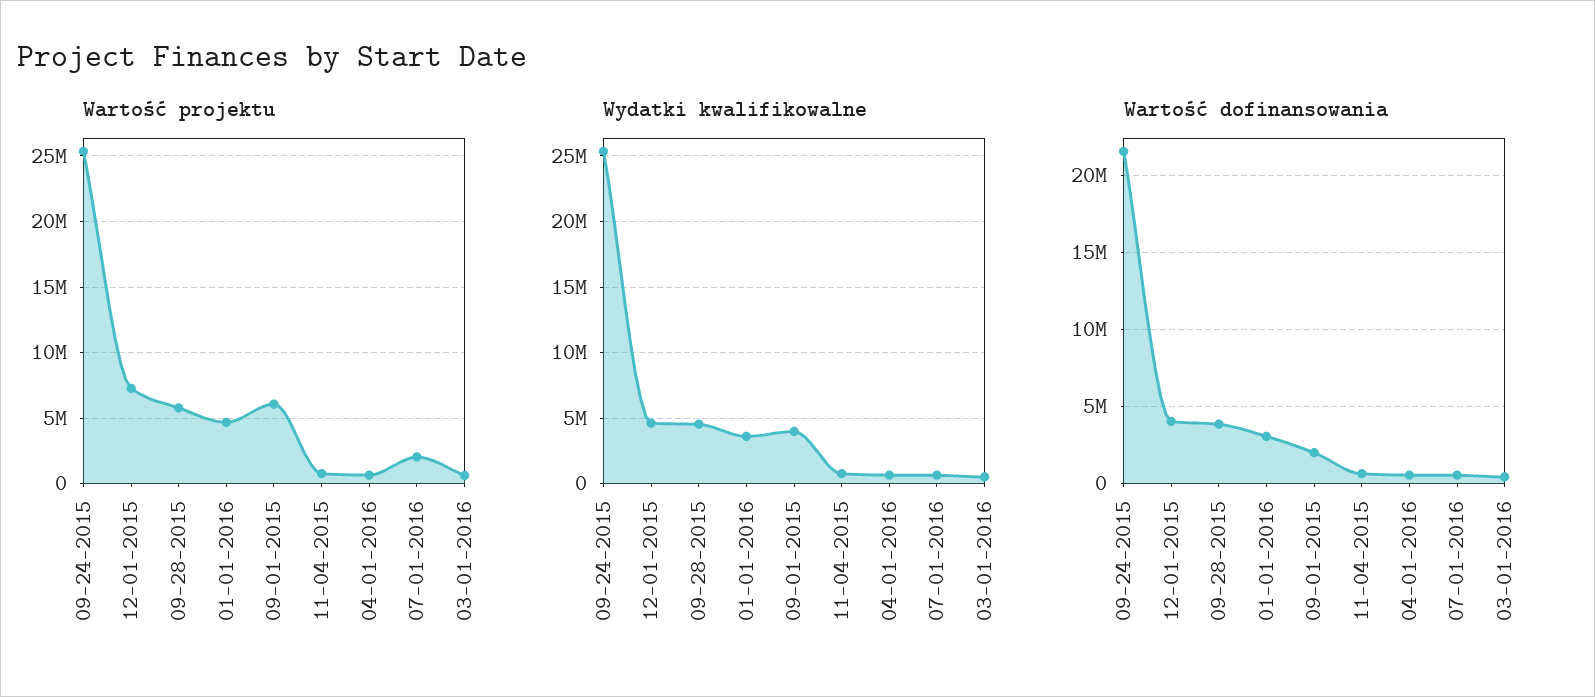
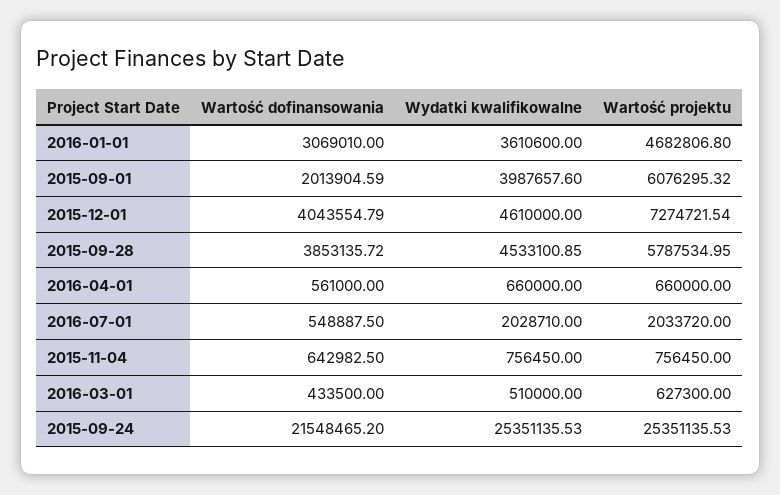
  {
    "Wartość projektu": {
      "09-24-2015": 25351135.53,
      "12-01-2015": 7274721.54,
      "09-28-2015": 5787534.95,
      "01-01-2016": 4682806.8,
      "09-01-2015": 6076295.32,
      "11-04-2015": 756450,
      "04-01-2016": 660000,
      "07-01-2016": 2033720,
      "03-01-2016": 627300
    },
    "Wydatki kwalifikowalne": {
      "09-24-2015": 25351135.53,
      "12-01-2015": 4610000,
      "09-28-2015": 4533100.85,
      "01-01-2016": 3610600,
      "09-01-2015": 3987657.6,
      "11-04-2015": 756450,
      "04-01-2016": 660000,
-     "07-01-2016": 500000,
+     "07-01-2016": 2028710,
      "03-01-2016": 510000
    },
    "Wartość dofinansowania": {
      "09-24-2015": 21548465.2,
      "12-01-2015": 4043554.79,
      "09-28-2015": 3853135.72,
      "01-01-2016": 3069010,
      "09-01-2015": 2013904.59,
      "11-04-2015": 642982.5,
      "04-01-2016": 561000,
      "07-01-2016": 548887.5,
      "03-01-2016": 433500
    }
  }

